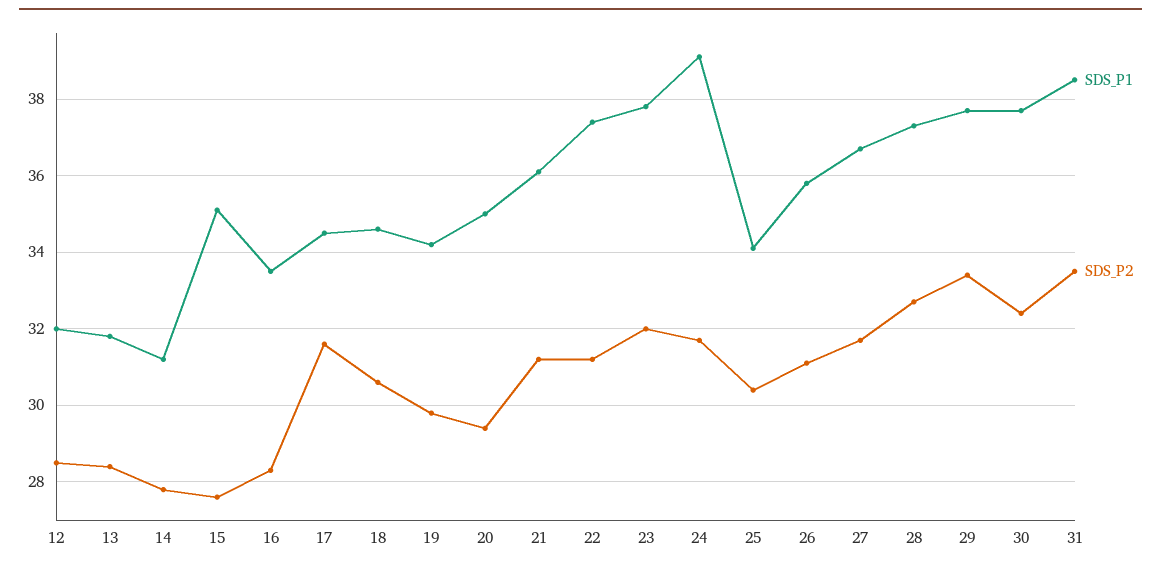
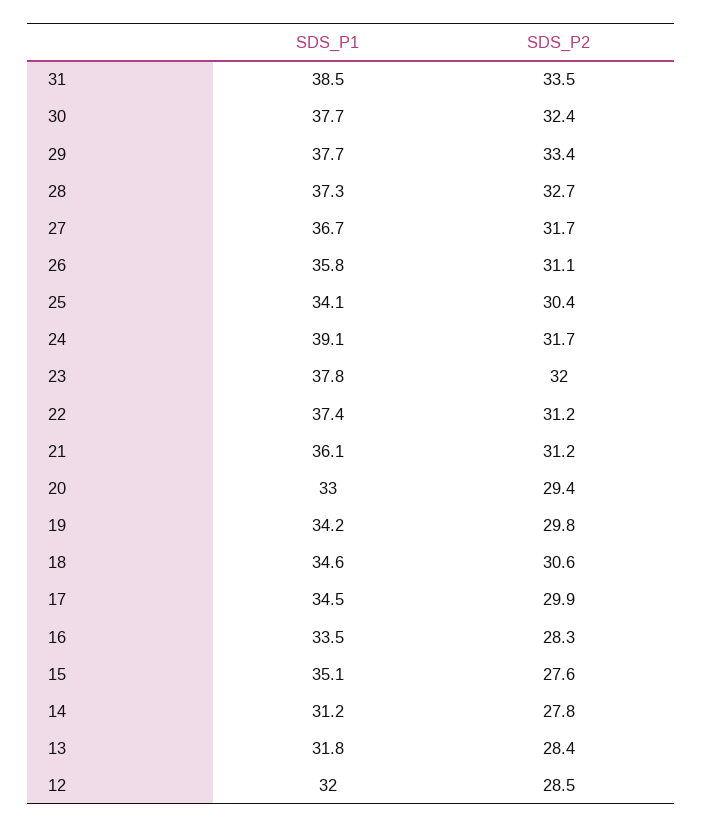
  {
    "SDS_P1": {
      "12": 32,
      "13": 31.8,
      "14": 31.2,
      "15": 35.1,
      "16": 33.5,
      "17": 34.5,
      "18": 34.6,
      "19": 34.2,
-     "20": 35,
+     "20": 33,
      "21": 36.1,
      "22": 37.4,
      "23": 37.8,
      "24": 39.1,
      "25": 34.1,
      "26": 35.8,
      "27": 36.7,
      "28": 37.3,
      "29": 37.7,
      "30": 37.7,
      "31": 38.5
    },
    "SDS_P2": {
      "12": 28.5,
      "13": 28.4,
      "14": 27.8,
      "15": 27.6,
      "16": 28.3,
-     "17": 31.5,
+     "17": 29.9,
      "18": 30.6,
      "19": 29.8,
      "20": 29.4,
      "21": 31.2,
      "22": 31.2,
      "23": 32,
      "24": 31.7,
      "25": 30.4,
      "26": 31.1,
      "27": 31.7,
      "28": 32.7,
      "29": 33.4,
      "30": 32.4,
      "31": 33.5
    }
  }

